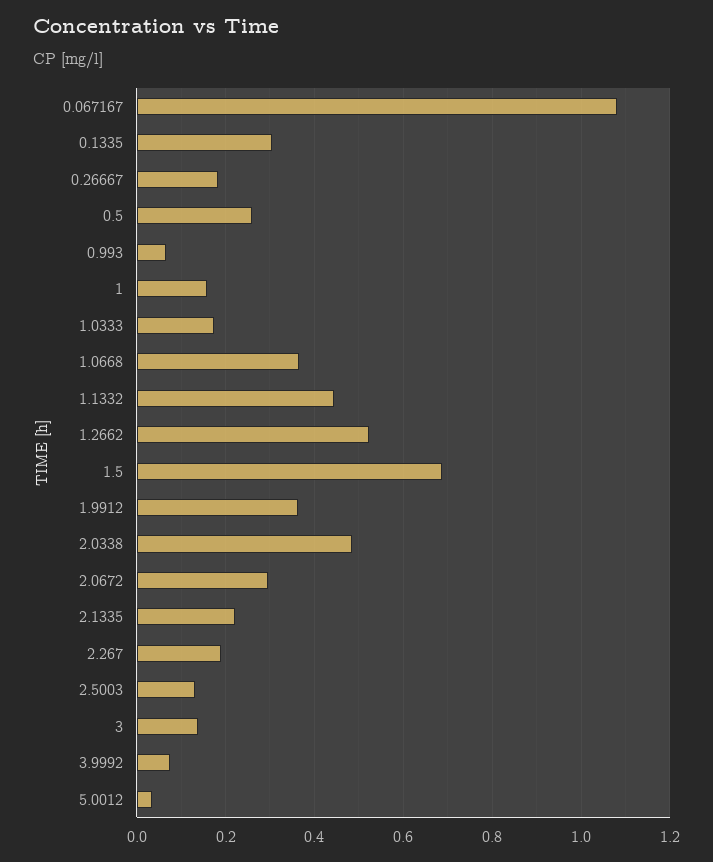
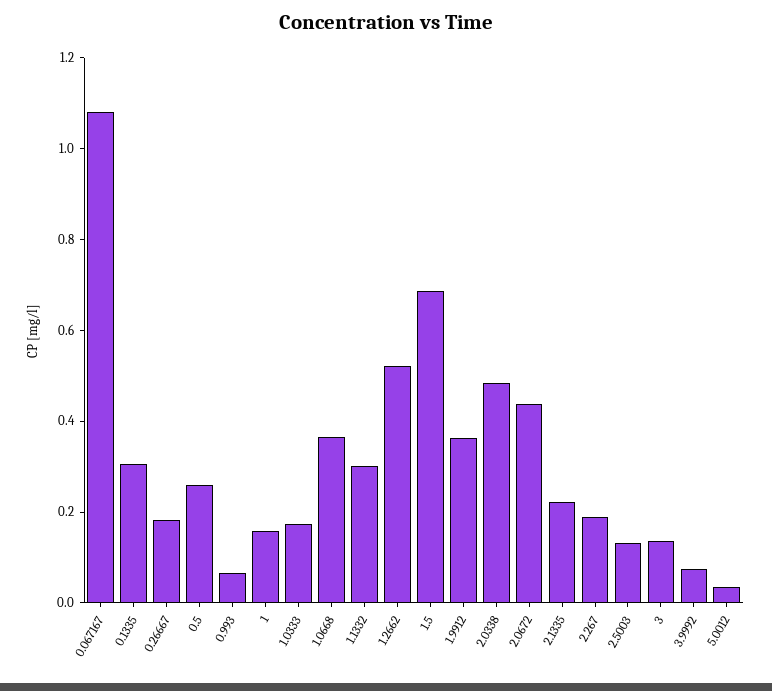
  {
    "0.067167": 1.08,
    "0.1335": 0.3,
    "0.26667": 0.18,
    "0.5": 0.26,
    "0.993": 0.06,
    "1": 0.16,
    "1.0333": 0.18,
    "1.0668": 0.36,
-   "1.1332": 0.44,
+   "1.1332": 0.3,
    "1.2662": 0.52,
    "1.5": 0.68,
    "1.9912": 0.36,
    "2.0338": 0.48,
-   "2.0672": 0.3,
+   "2.0672": 0.45,
    "2.1335": 0.22,
    "2.267": 0.2,
    "2.5003": 0.14,
    "3": 0.14,
    "3.9992": 0.08,
    "5.0012": 0.04
  }

